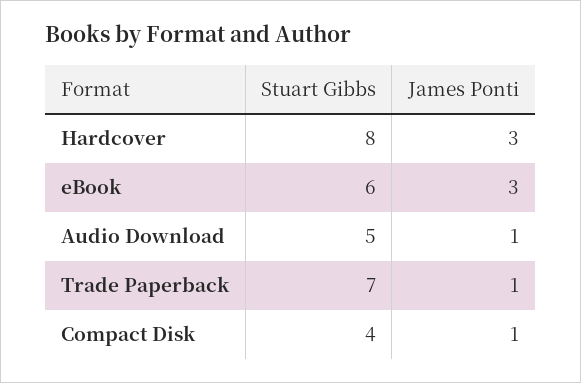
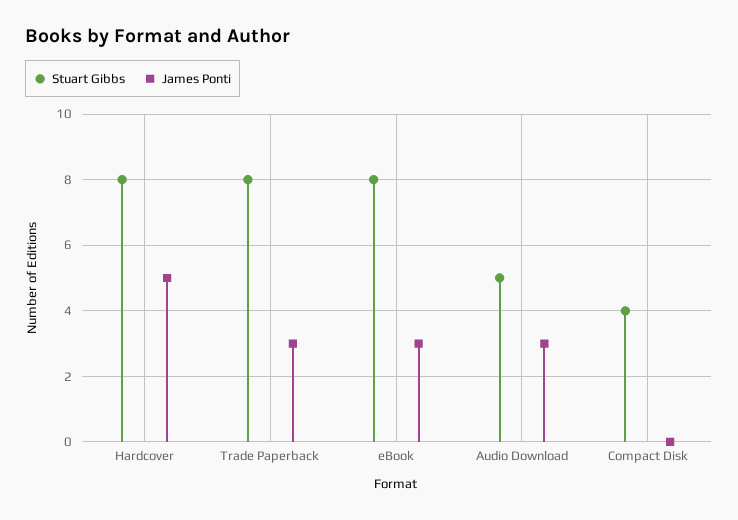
  {
    "Stuart Gibbs": {
      "Hardcover": 8,
-     "eBook": 6,
+     "eBook": 8,
      "Audio Download": 5,
-     "Trade Paperback": 7,
+     "Trade Paperback": 8,
      "Compact Disk": 4
    },
    "James Ponti": {
-     "Hardcover": 3,
+     "Hardcover": 5,
      "eBook": 3,
-     "Audio Download": 1,
+     "Audio Download": 3,
-     "Trade Paperback": 1,
+     "Trade Paperback": 3,
-     "Compact Disk": 1
+     "Compact Disk": 0
    }
  }

